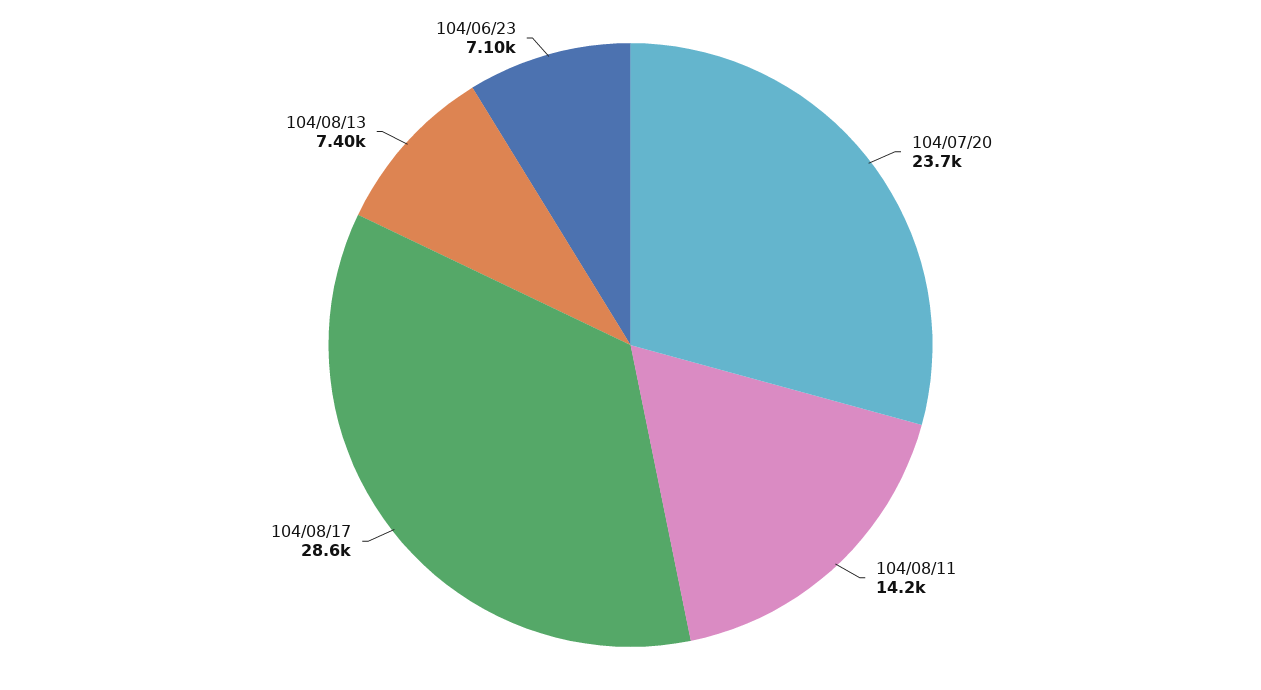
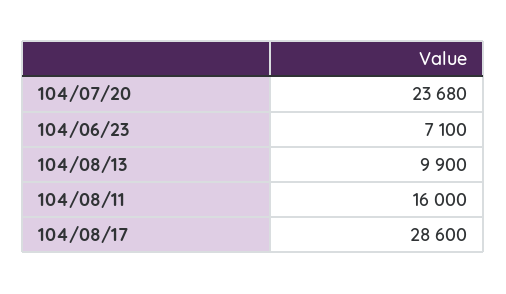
  {
    "104/07/20": 23680,
-   "104/08/11": 14200,
+   "104/08/11": 16000,
    "104/08/17": 28600,
-   "104/08/13": 7400,
+   "104/08/13": 9900,
    "104/06/23": 7100
  }

